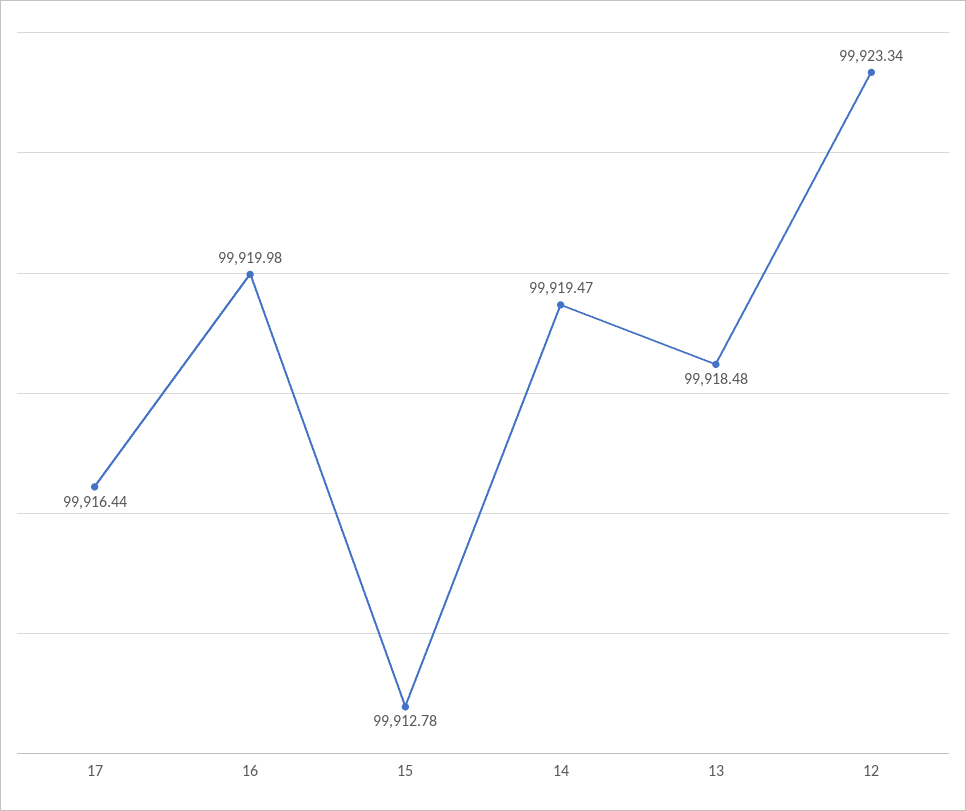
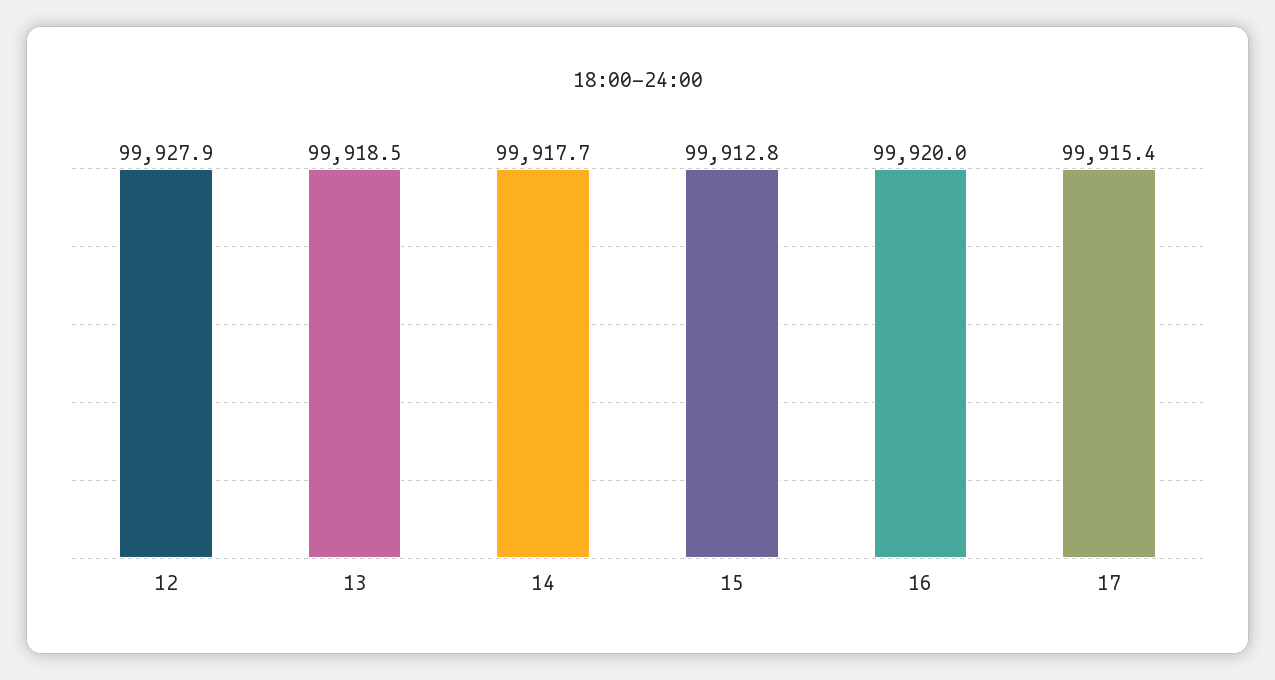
  {
-   "17": 99916.44,
+   "17": 99915.4,
    "16": 99919.98,
    "15": 99912.78,
-   "14": 99919.47,
+   "14": 99917.7,
    "13": 99918.48,
-   "12": 99923.34
+   "12": 99927.9
  }

